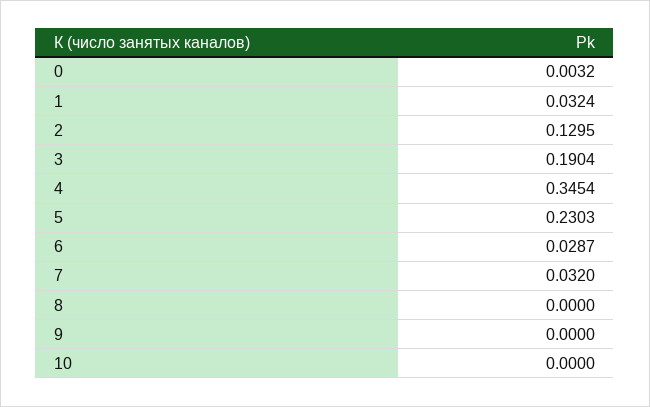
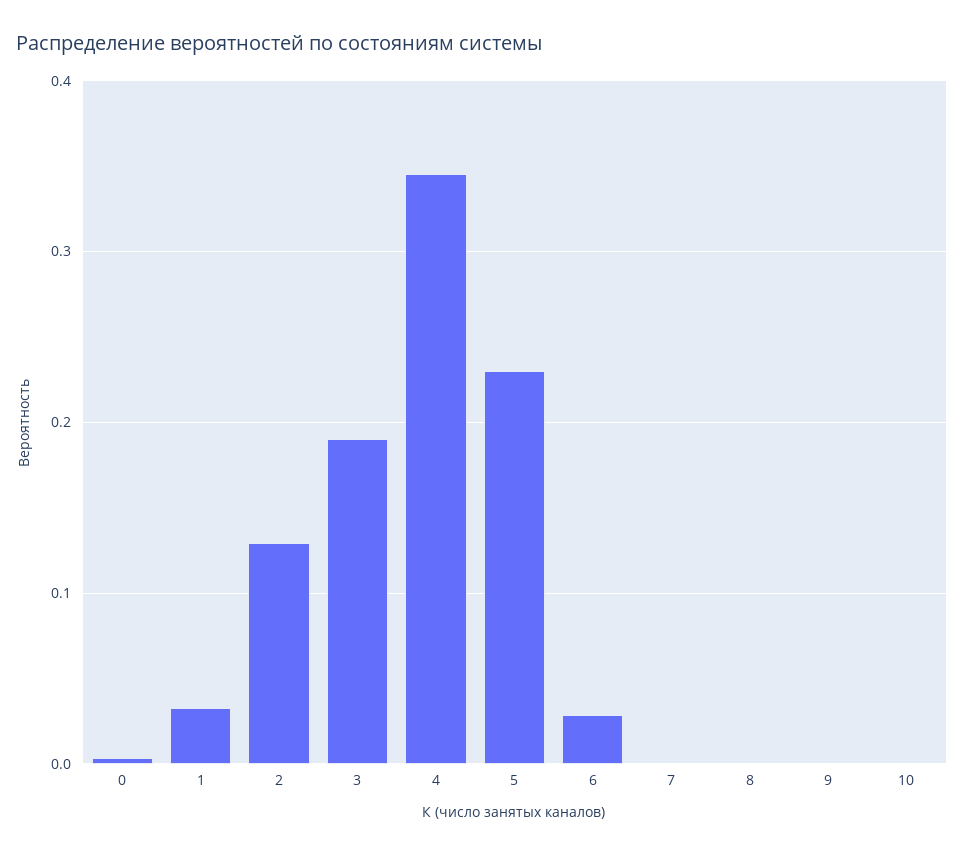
  {
    "0": 0.0032,
    "1": 0.0324,
    "2": 0.1295,
    "3": 0.1904,
    "4": 0.3454,
    "5": 0.2303,
    "6": 0.0287,
-   "7": 0.032,
+   "7": 0,
    "8": 0,
    "9": 0,
    "10": 0
  }

